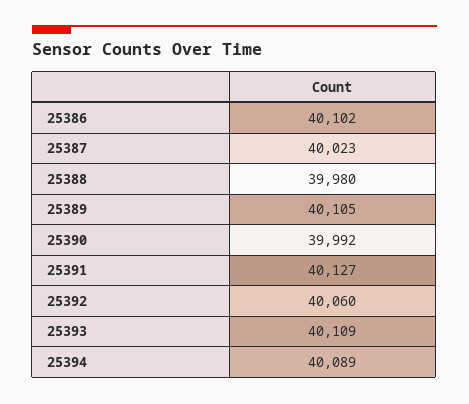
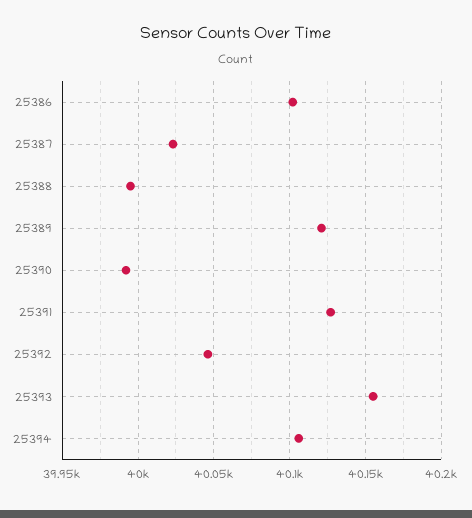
  {
    "25386": 40102,
    "25387": 40023,
-   "25388": 39980,
+   "25388": 39995,
-   "25389": 40105,
+   "25389": 40120,
    "25390": 39992,
    "25391": 40127,
-   "25392": 40060,
+   "25392": 40045,
-   "25393": 40109,
+   "25393": 40155,
-   "25394": 40089
+   "25394": 40105
  }

